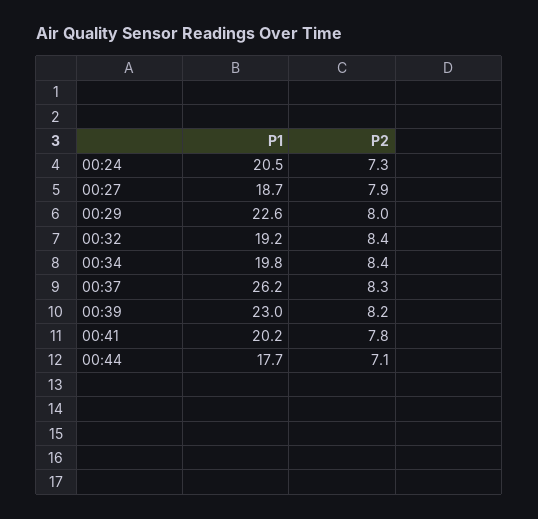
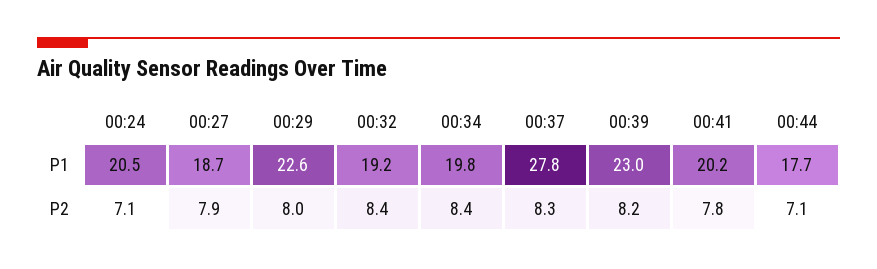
  {
    "P1": {
      "00:24": 20.5,
      "00:27": 18.7,
      "00:29": 22.6,
      "00:32": 19.2,
      "00:34": 19.8,
-     "00:37": 26.2,
+     "00:37": 27.8,
      "00:39": 23,
      "00:41": 20.2,
      "00:44": 17.7
    },
    "P2": {
-     "00:24": 7.3,
+     "00:24": 7.1,
      "00:27": 7.9,
      "00:29": 8,
      "00:32": 8.4,
      "00:34": 8.4,
      "00:37": 8.3,
      "00:39": 8.2,
      "00:41": 7.8,
      "00:44": 7.1
    }
  }

